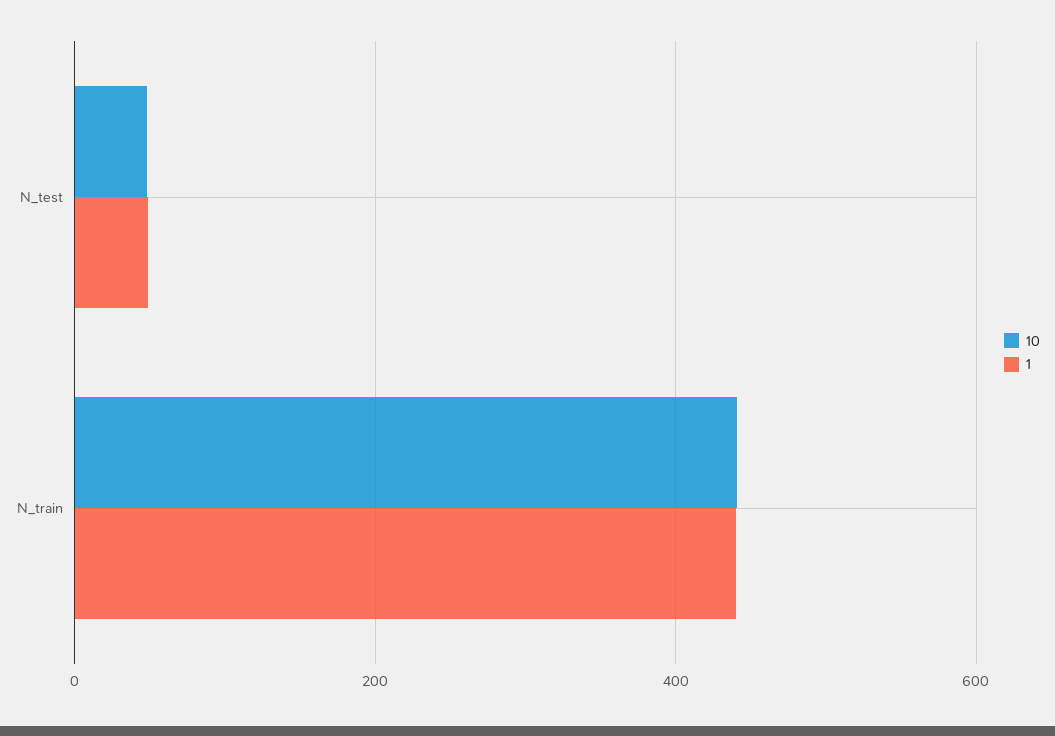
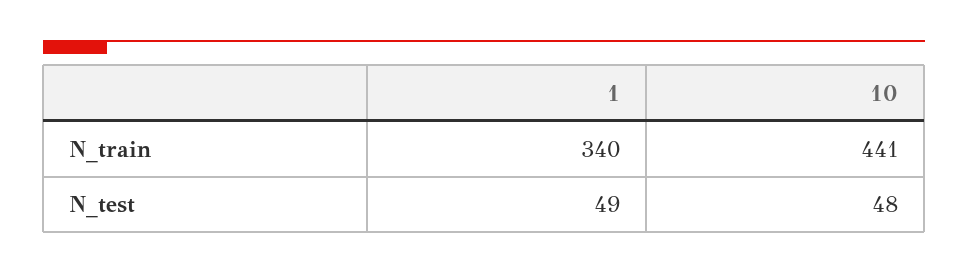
  {
    "10": {
      "N_test": 48,
      "N_train": 441
    },
    "1": {
      "N_test": 49,
-     "N_train": 440
+     "N_train": 340
    }
  }

